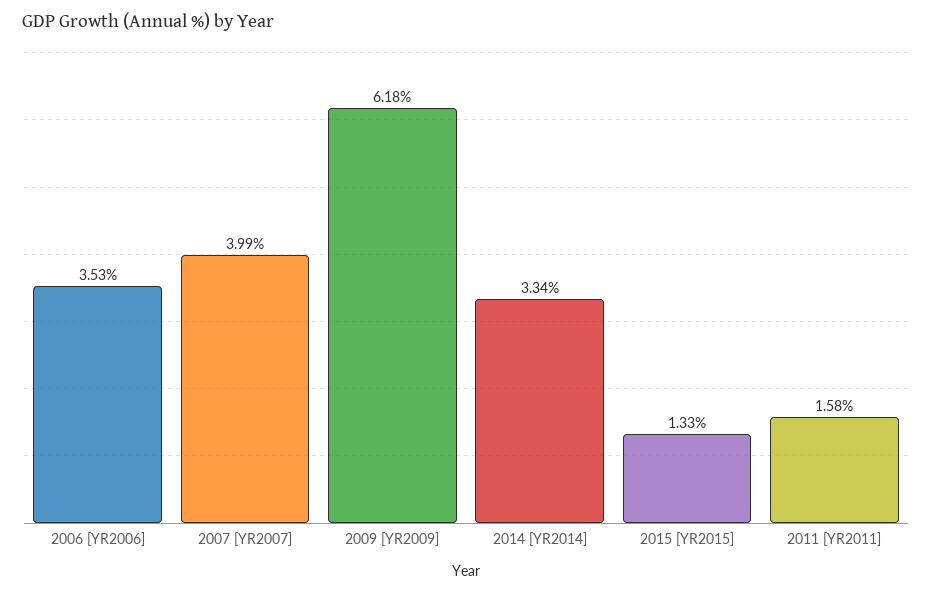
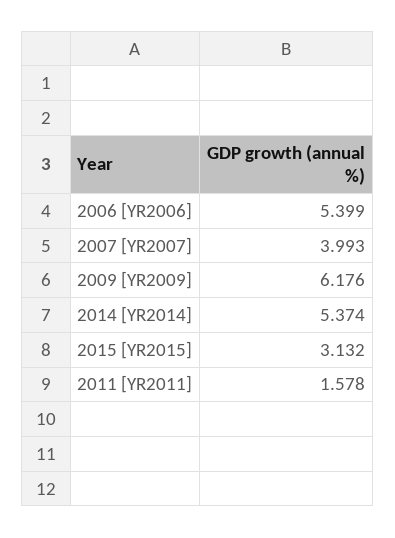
  {
-   "2006 [YR2006]": 3.53,
+   "2006 [YR2006]": 5.399,
    "2007 [YR2007]": 3.993,
    "2009 [YR2009]": 6.176,
-   "2014 [YR2014]": 3.34,
+   "2014 [YR2014]": 5.374,
-   "2015 [YR2015]": 1.33,
+   "2015 [YR2015]": 3.132,
    "2011 [YR2011]": 1.578
  }

